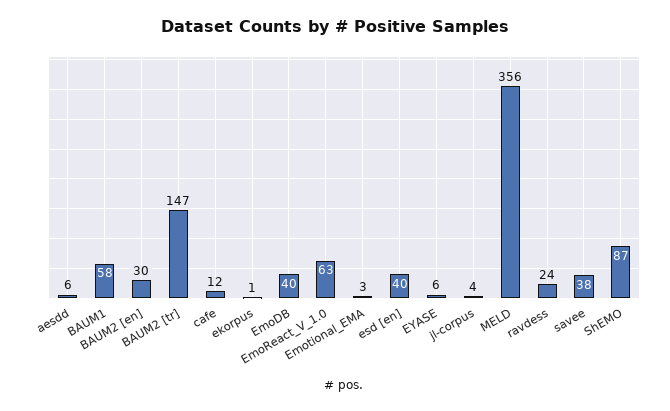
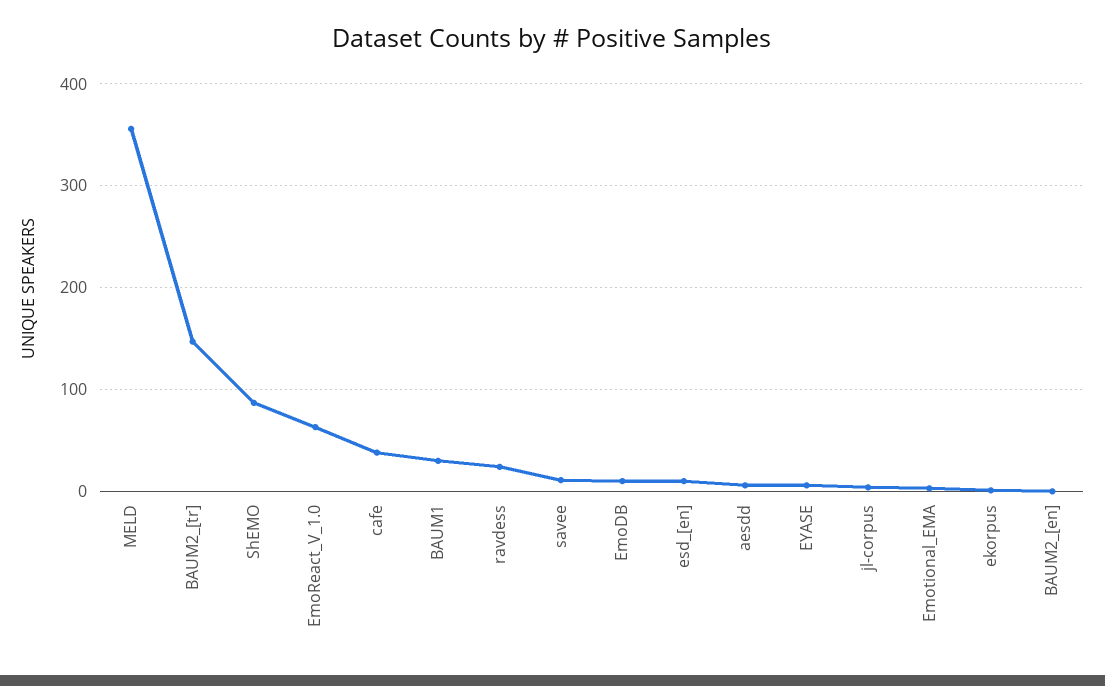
  {
    "aesdd": 6,
-   "BAUM1": 58,
+   "BAUM1": 30,
-   "BAUM2 [en]": 30,
+   "BAUM2 [en]": 0,
    "BAUM2 [tr]": 147,
-   "cafe": 12,
+   "cafe": 40,
    "ekorpus": 1,
-   "EmoDB": 40,
+   "EmoDB": 10,
    "EmoReact_V_1.0": 63,
    "Emotional_EMA": 3,
-   "esd [en]": 40,
+   "esd [en]": 10,
    "EYASE": 6,
    "jl-corpus": 4,
    "MELD": 356,
    "ravdess": 24,
-   "savee": 38,
+   "savee": 10,
    "ShEMO": 87
  }

